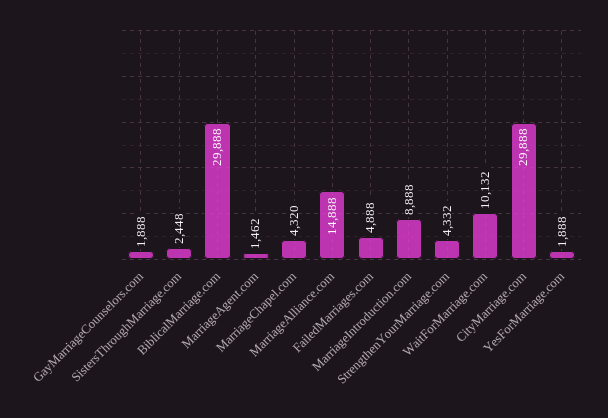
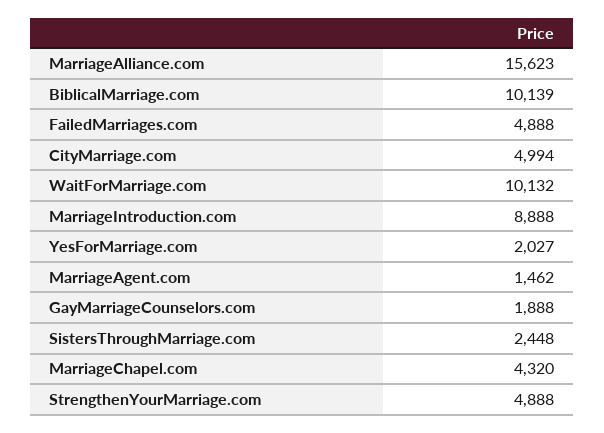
  {
    "GayMarriageCounselors.com": 1888,
    "SistersThroughMarriage.com": 2448,
-   "BiblicalMarriage.com": 29888,
+   "BiblicalMarriage.com": 10139,
    "MarriageAgent.com": 1462,
    "MarriageChapel.com": 4320,
-   "MarriageAlliance.com": 14888,
+   "MarriageAlliance.com": 15623,
    "FailedMarriages.com": 4888,
    "MarriageIntroduction.com": 8888,
-   "StrengthenYourMarriage.com": 4332,
+   "StrengthenYourMarriage.com": 4888,
    "WaitForMarriage.com": 10132,
-   "CityMarriage.com": 29888,
+   "CityMarriage.com": 4994,
-   "YesForMarriage.com": 1888
+   "YesForMarriage.com": 2027
  }

